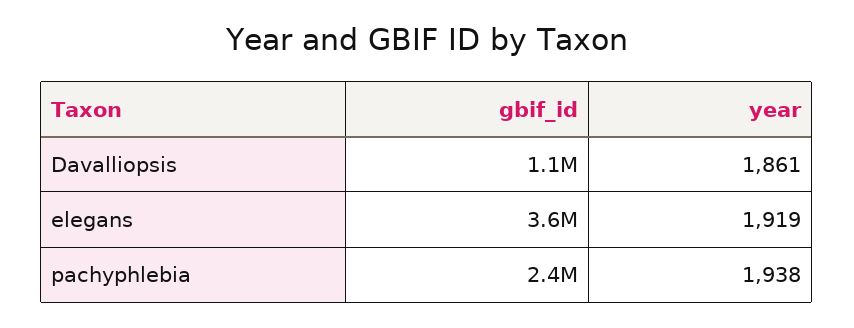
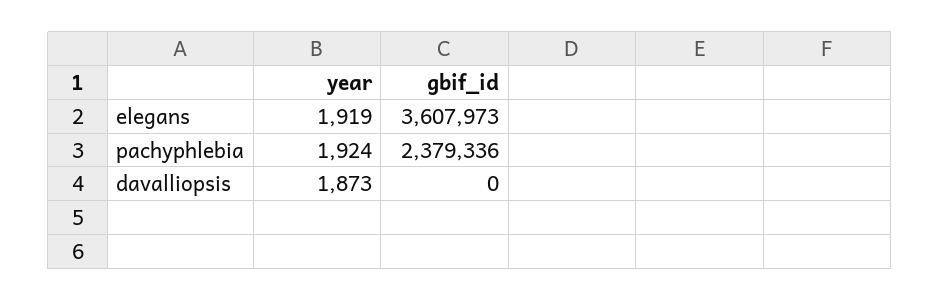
  {
    "gbif_id": {
-     "Davalliopsis": 1100000,
+     "Davalliopsis": 0,
      "elegans": 3607973,
      "pachyphlebia": 2379336
    },
    "year": {
-     "Davalliopsis": 1861,
+     "Davalliopsis": 1873,
      "elegans": 1919,
-     "pachyphlebia": 1938
+     "pachyphlebia": 1924
    }
  }

